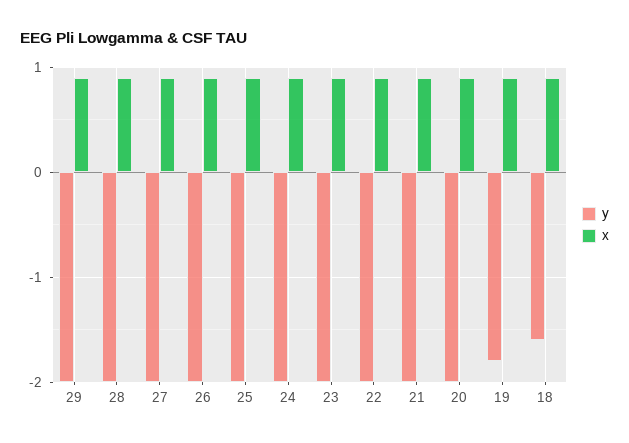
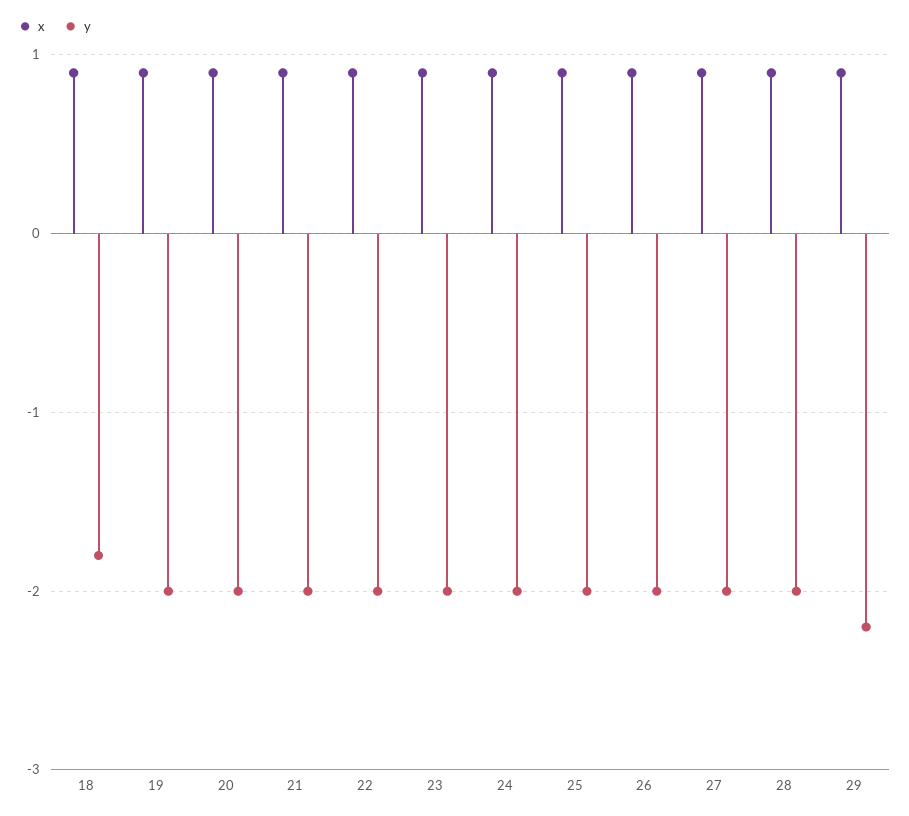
  {
    "y": {
-     "29": -2,
+     "29": -2.2,
      "28": -2,
      "27": -2,
      "26": -2,
      "25": -2,
      "24": -2,
      "23": -2,
      "22": -2,
      "21": -2,
      "20": -2,
-     "19": -1.8,
+     "19": -2,
-     "18": -1.6
+     "18": -1.8
    },
    "x": {
      "29": 0.9,
      "28": 0.9,
      "27": 0.9,
      "26": 0.9,
      "25": 0.9,
      "24": 0.9,
      "23": 0.9,
      "22": 0.9,
      "21": 0.9,
      "20": 0.9,
      "19": 0.9,
      "18": 0.9
    }
  }

